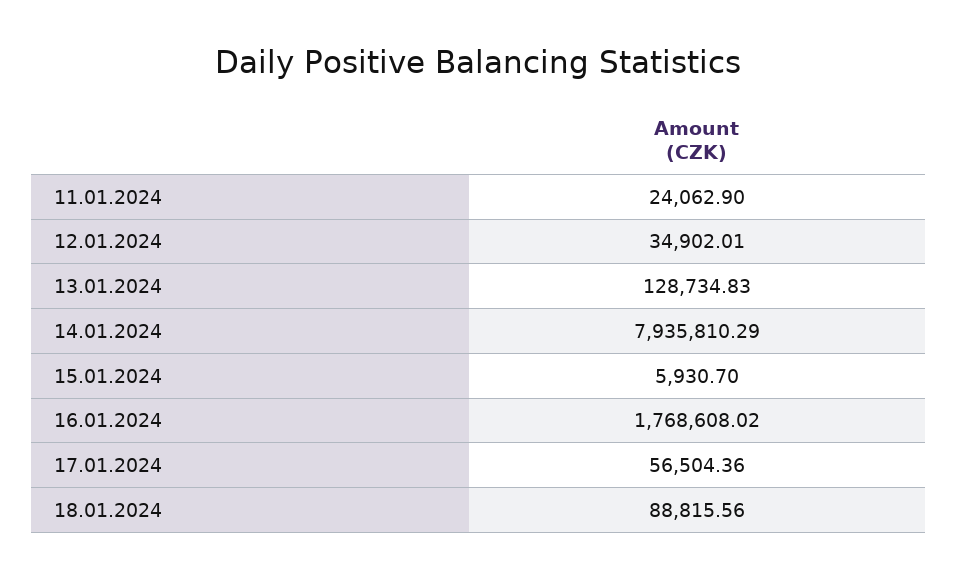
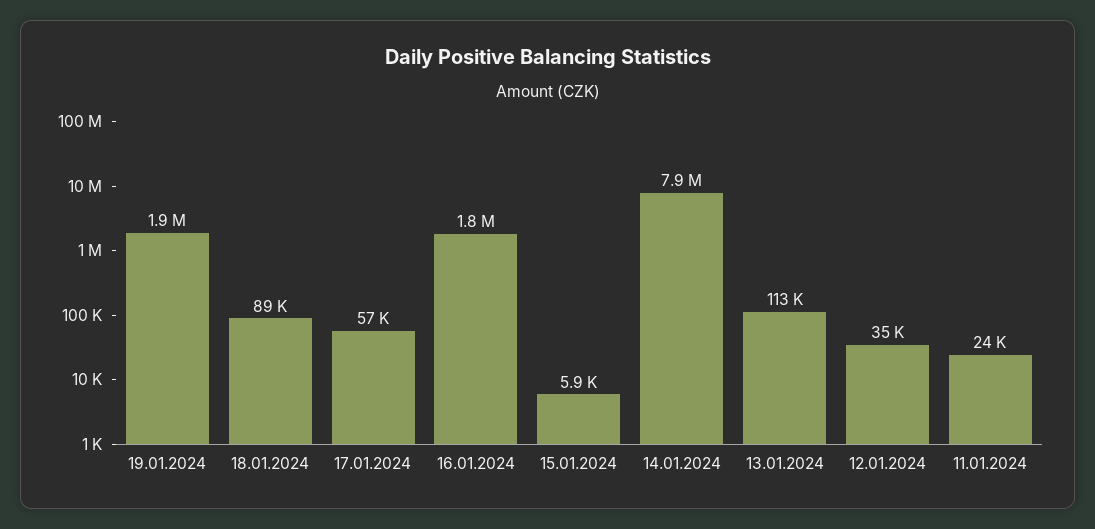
  {
    "11.01.2024": 24062.9,
    "12.01.2024": 34902.01,
-   "13.01.2024": 128734.83,
+   "13.01.2024": 113000,
    "14.01.2024": 7935810.29,
    "15.01.2024": 5930.7,
    "16.01.2024": 1768608.02,
    "17.01.2024": 56504.36,
-   "18.01.2024": 88815.56
+   "18.01.2024": 88815.56,
+   "19.01.2024": 1900000
  }

